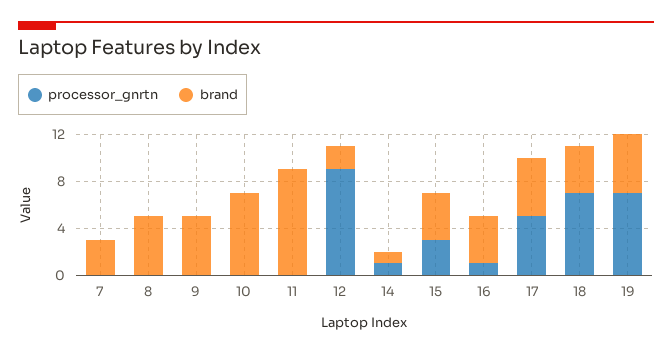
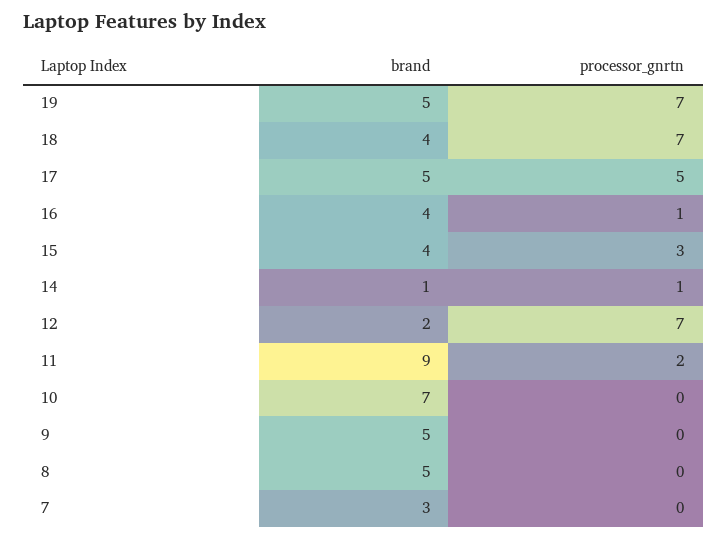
  {
    "processor_gnrtn": {
      "7": 0,
      "8": 0,
      "9": 0,
      "10": 0,
-     "11": 0,
+     "11": 2,
-     "12": 9,
+     "12": 7,
      "14": 1,
      "15": 3,
      "16": 1,
      "17": 5,
      "18": 7,
      "19": 7
    },
    "brand": {
      "7": 3,
      "8": 5,
      "9": 5,
      "10": 7,
      "11": 9,
      "12": 2,
      "14": 1,
      "15": 4,
      "16": 4,
      "17": 5,
      "18": 4,
      "19": 5
    }
  }

